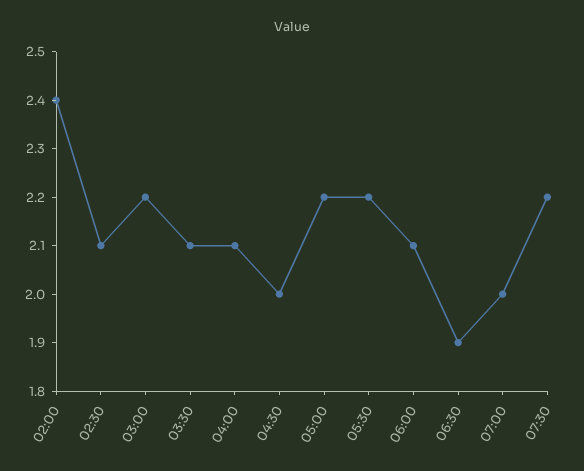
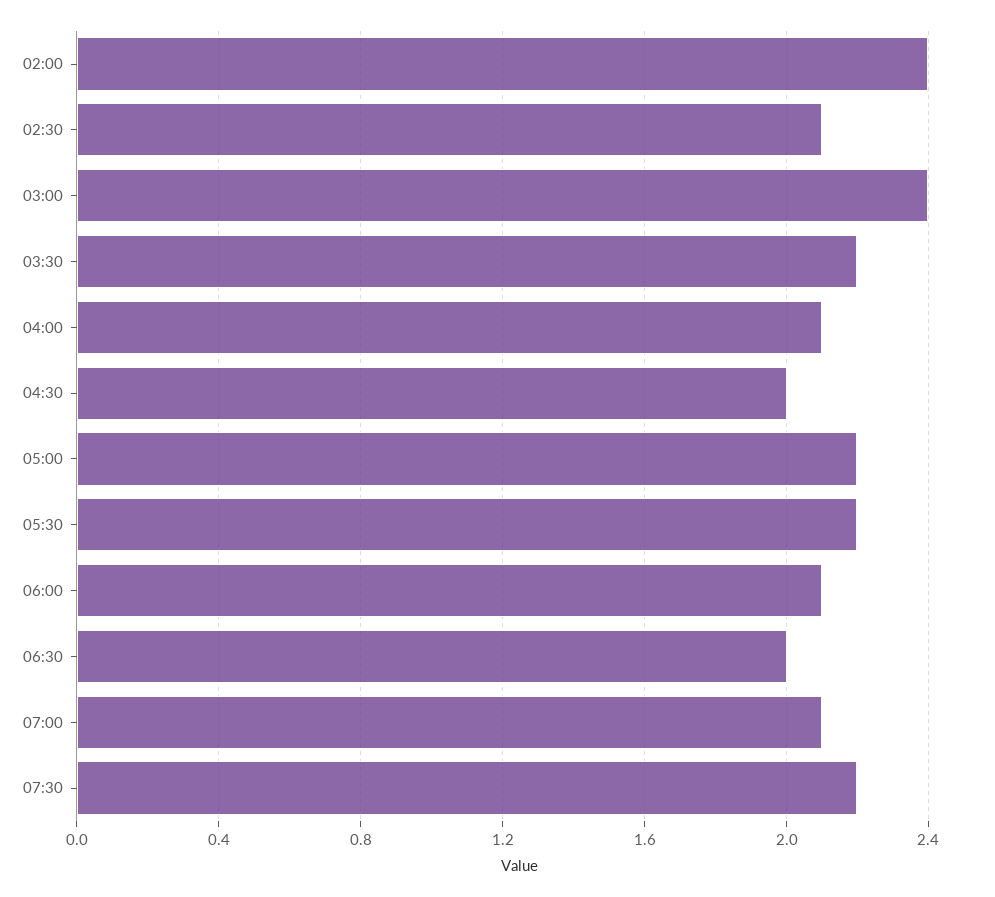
  {
    "02:00": 2.4,
    "02:30": 2.1,
-   "03:00": 2.2,
+   "03:00": 2.4,
-   "03:30": 2.1,
+   "03:30": 2.2,
    "04:00": 2.1,
    "04:30": 2,
    "05:00": 2.2,
    "05:30": 2.2,
    "06:00": 2.1,
-   "06:30": 1.9,
+   "06:30": 2,
-   "07:00": 2,
+   "07:00": 2.1,
    "07:30": 2.2
  }

